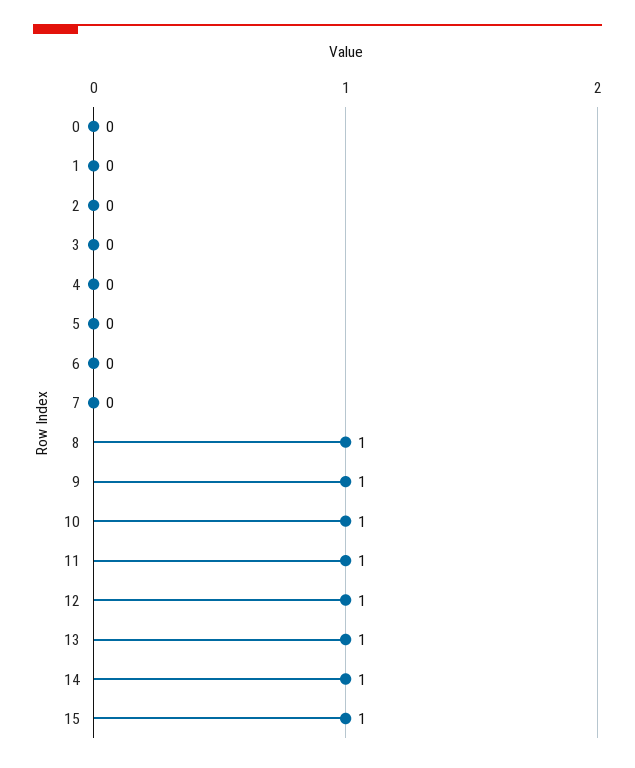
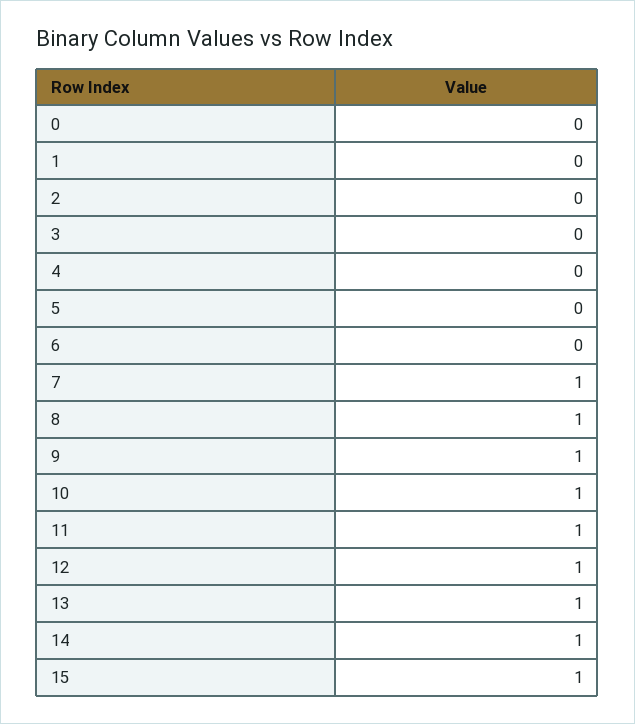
  {
    "0": 0,
    "1": 0,
    "2": 0,
    "3": 0,
    "4": 0,
    "5": 0,
    "6": 0,
-   "7": 0,
+   "7": 1,
    "8": 1,
    "9": 1,
    "10": 1,
    "11": 1,
    "12": 1,
    "13": 1,
    "14": 1,
    "15": 1
  }

